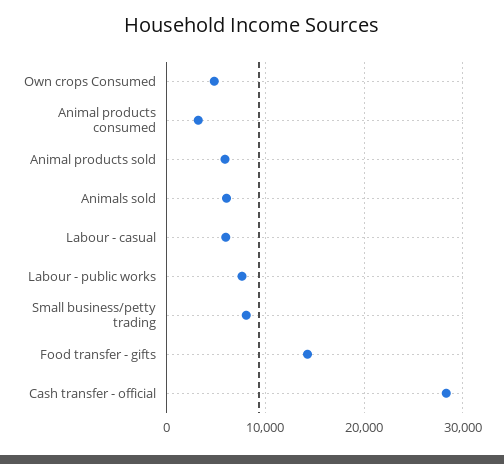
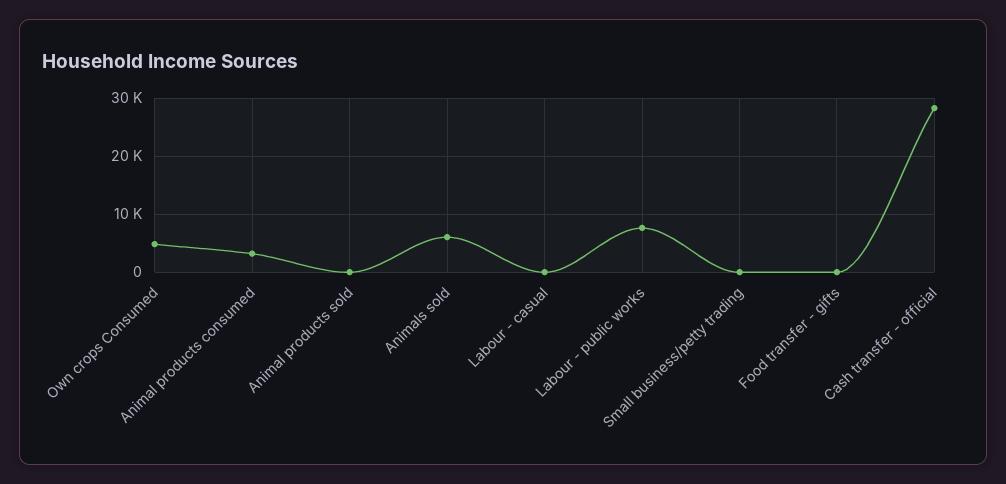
  {
    "Own crops Consumed": 5000,
    "Animal products consumed": 3000,
-   "Animal products sold": 6000,
+   "Animal products sold": 0,
    "Animals sold": 6000,
-   "Labour - casual": 6000,
+   "Labour - casual": 0,
    "Labour - public works": 8000,
-   "Small business/petty trading": 8000,
+   "Small business/petty trading": 0,
-   "Food transfer - gifts": 14000,
+   "Food transfer - gifts": 0,
    "Cash transfer - official": 28000
  }

